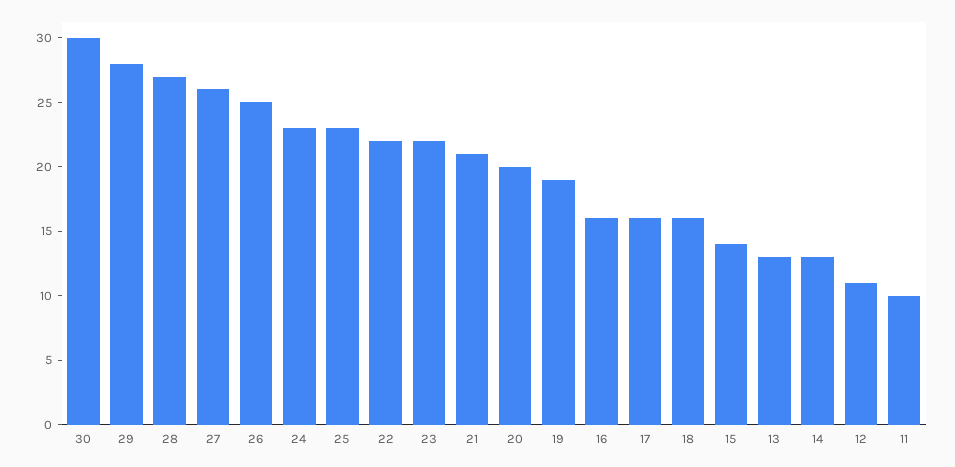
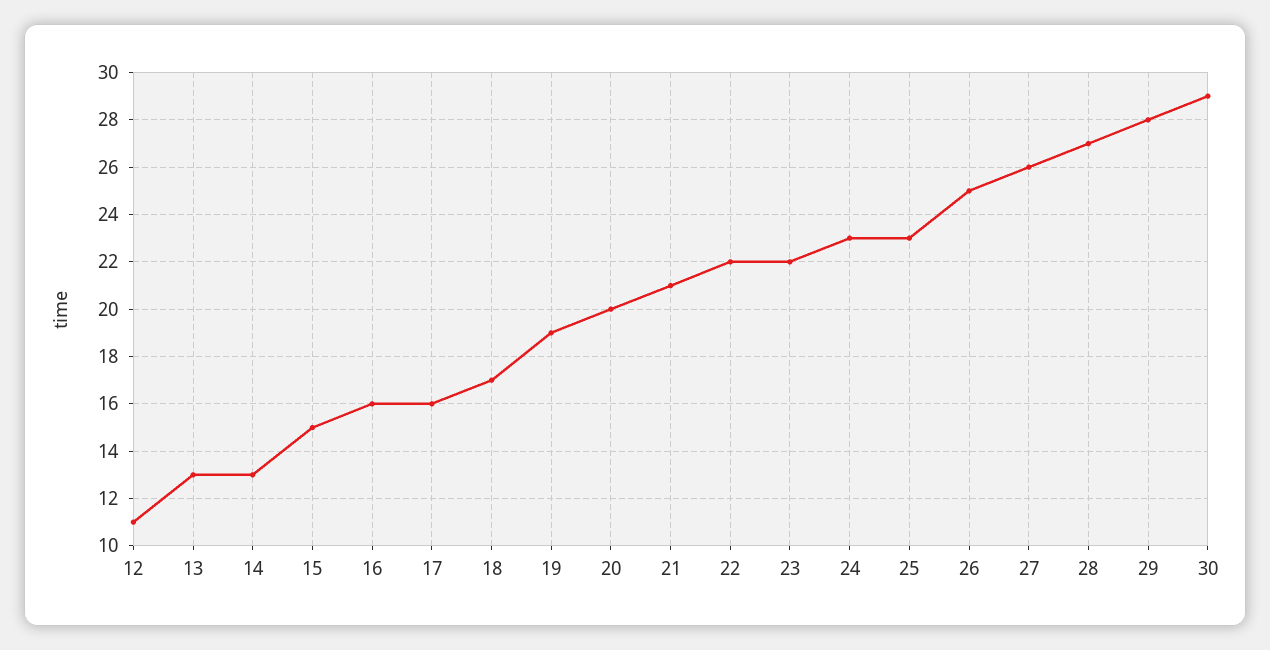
  {
-   "30": 30,
+   "30": 29,
    "29": 28,
    "28": 27,
    "27": 26,
    "26": 25,
    "24": 23,
    "25": 23,
    "22": 22,
    "23": 22,
    "21": 21,
    "20": 20,
    "19": 19,
    "16": 16,
    "17": 16,
-   "18": 16,
+   "18": 17,
-   "15": 14,
+   "15": 15,
    "13": 13,
    "14": 13,
-   "12": 11,
+   "12": 11
-   "11": 10
  }

